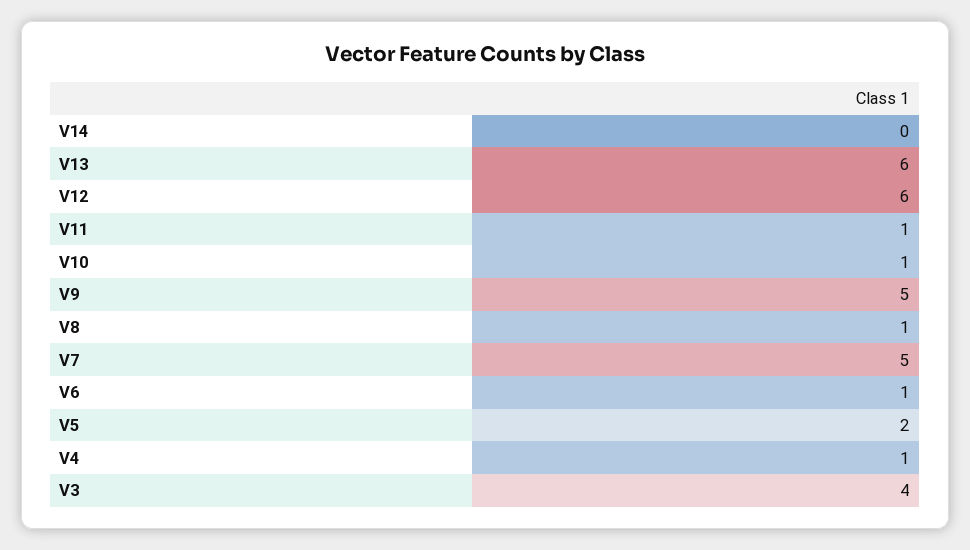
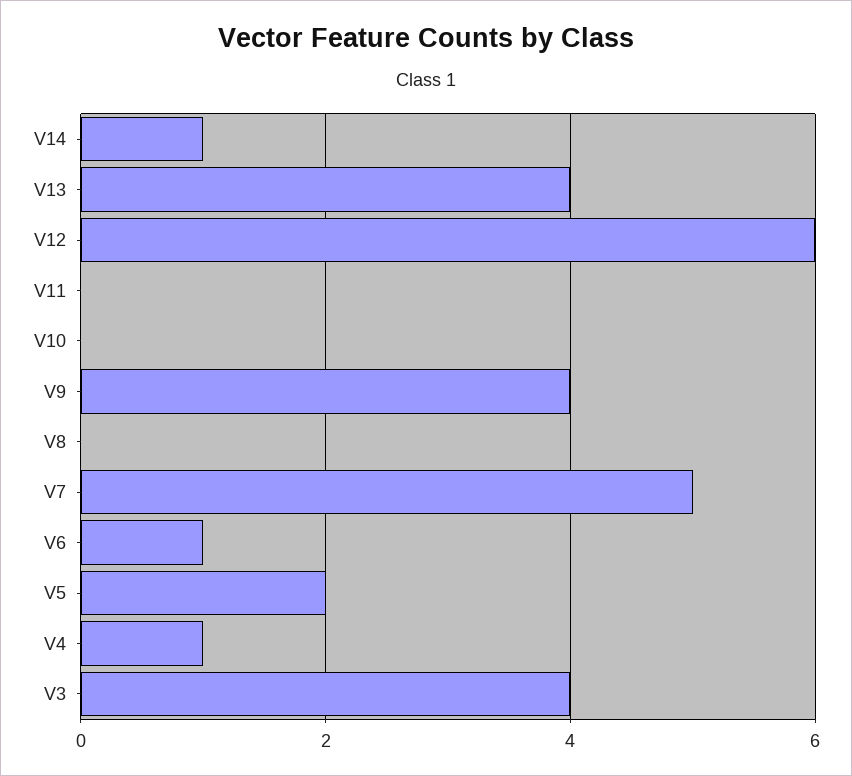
  {
-   "V14": 0,
+   "V14": 1,
-   "V13": 6,
+   "V13": 4,
    "V12": 6,
-   "V11": 1,
+   "V11": 0,
-   "V10": 1,
+   "V10": 0,
-   "V9": 5,
+   "V9": 4,
-   "V8": 1,
+   "V8": 0,
    "V7": 5,
    "V6": 1,
    "V5": 2,
    "V4": 1,
    "V3": 4
  }

